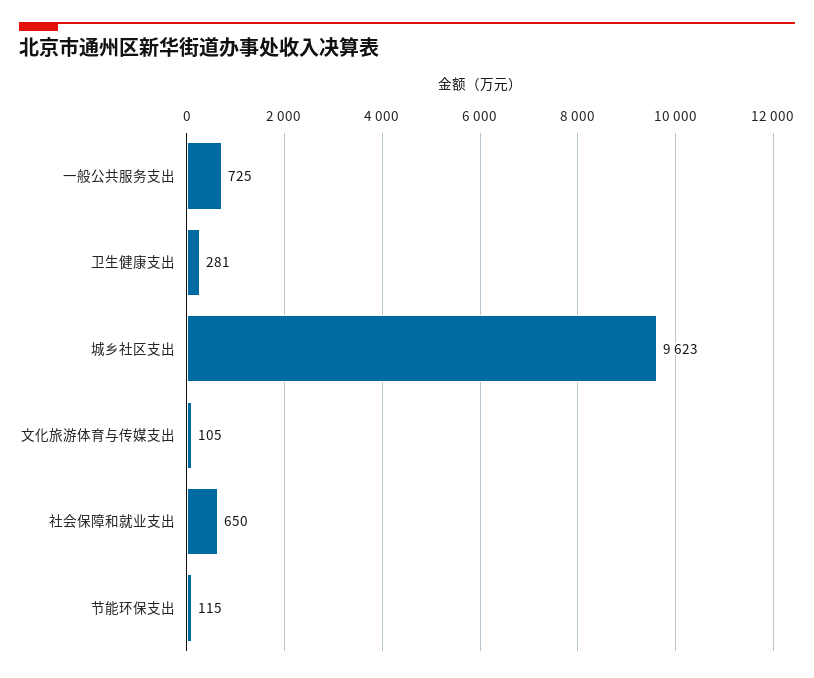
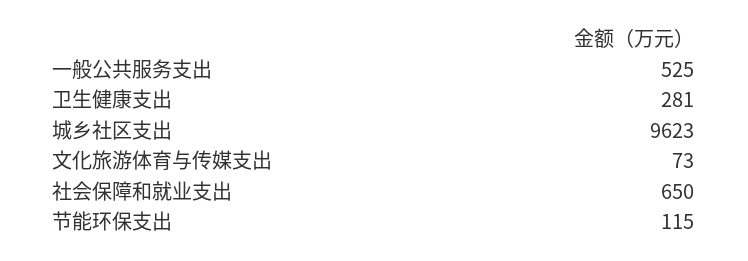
  {
-   "一般公共服务支出": 725,
+   "一般公共服务支出": 525,
    "卫生健康支出": 281,
    "城乡社区支出": 9623,
-   "文化旅游体育与传媒支出": 105,
+   "文化旅游体育与传媒支出": 73,
    "社会保障和就业支出": 650,
    "节能环保支出": 115
  }

